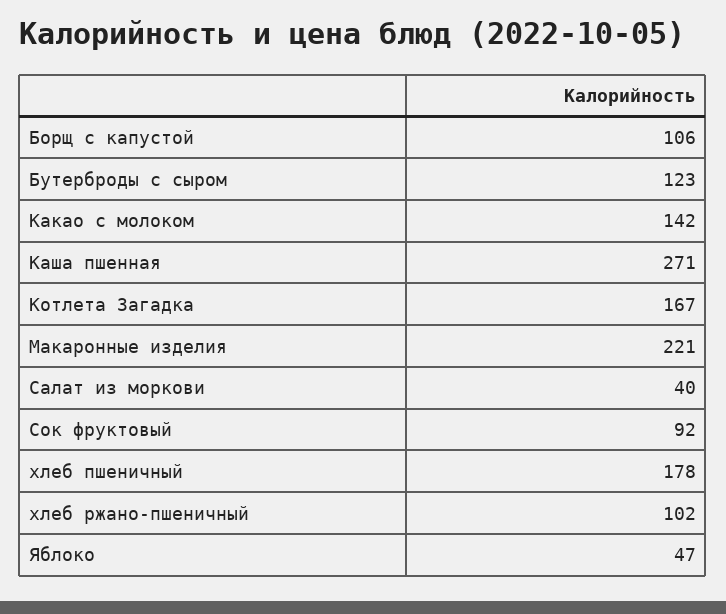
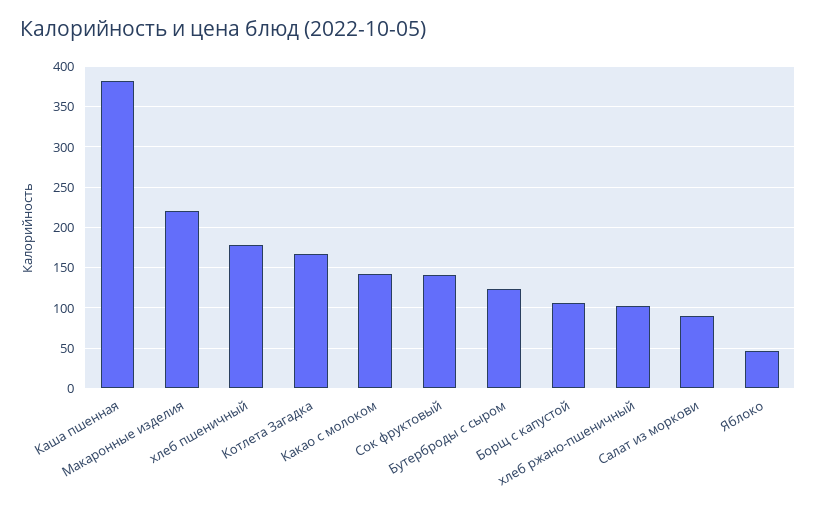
  {
    "Борщ с капустой": 106,
    "Бутерброды с сыром": 123,
    "Какао с молоком": 142,
-   "Каша пшенная": 271,
+   "Каша пшенная": 380,
    "Котлета Загадка": 167,
    "Макаронные изделия": 221,
-   "Салат из моркови": 40,
+   "Салат из моркови": 90,
-   "Сок фруктовый": 92,
+   "Сок фруктовый": 140,
    "хлеб пшеничный": 178,
    "хлеб ржано-пшеничный": 102,
    "Яблоко": 47
  }

